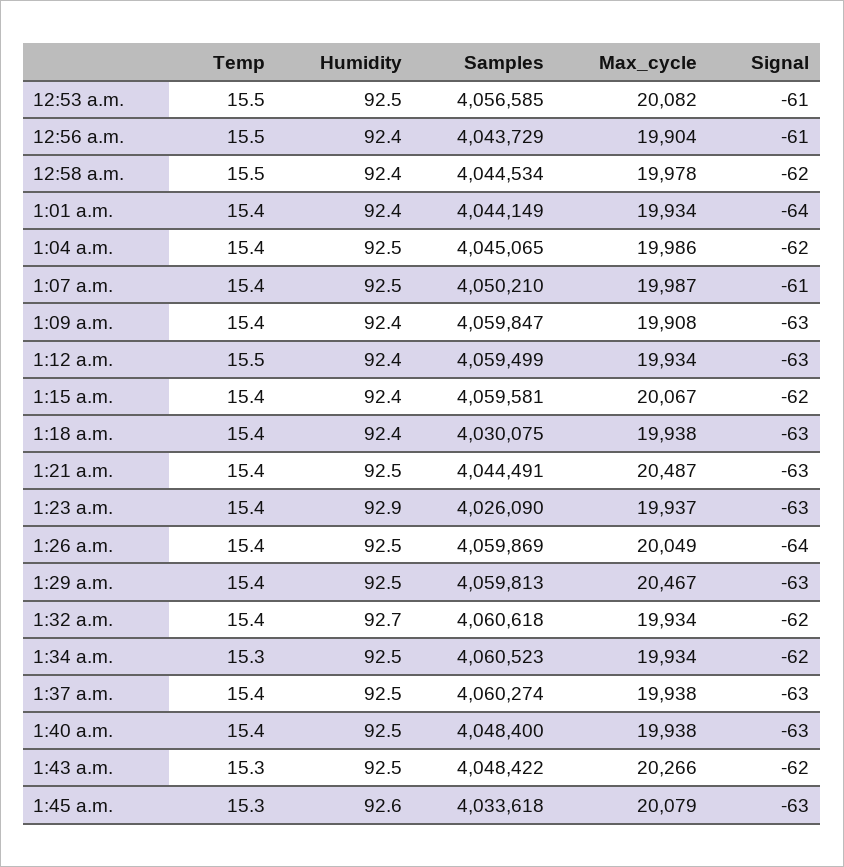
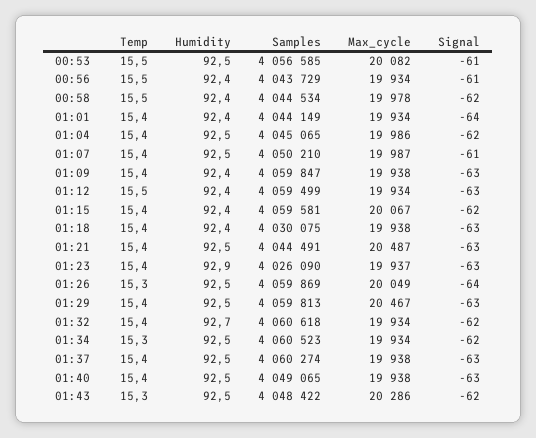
  {
    "Temp": {
      "12:53 a.m.": 15.5,
      "12:56 a.m.": 15.5,
      "12:58 a.m.": 15.5,
      "1:01 a.m.": 15.4,
      "1:04 a.m.": 15.4,
      "1:07 a.m.": 15.4,
      "1:09 a.m.": 15.4,
      "1:12 a.m.": 15.5,
      "1:15 a.m.": 15.4,
      "1:18 a.m.": 15.4,
      "1:21 a.m.": 15.4,
      "1:23 a.m.": 15.4,
-     "1:26 a.m.": 15.4,
+     "1:26 a.m.": 15.3,
      "1:29 a.m.": 15.4,
      "1:32 a.m.": 15.4,
      "1:34 a.m.": 15.3,
      "1:37 a.m.": 15.4,
      "1:40 a.m.": 15.4,
-     "1:43 a.m.": 15.3,
+     "1:43 a.m.": 15.3
-     "1:45 a.m.": 15.3
    },
    "Humidity": {
      "12:53 a.m.": 92.5,
      "12:56 a.m.": 92.4,
      "12:58 a.m.": 92.4,
      "1:01 a.m.": 92.4,
      "1:04 a.m.": 92.5,
      "1:07 a.m.": 92.5,
      "1:09 a.m.": 92.4,
      "1:12 a.m.": 92.4,
      "1:15 a.m.": 92.4,
      "1:18 a.m.": 92.4,
      "1:21 a.m.": 92.5,
      "1:23 a.m.": 92.9,
      "1:26 a.m.": 92.5,
      "1:29 a.m.": 92.5,
      "1:32 a.m.": 92.7,
      "1:34 a.m.": 92.5,
      "1:37 a.m.": 92.5,
      "1:40 a.m.": 92.5,
-     "1:43 a.m.": 92.5,
+     "1:43 a.m.": 92.5
-     "1:45 a.m.": 92.6
    },
    "Samples": {
      "12:53 a.m.": 4056585,
      "12:56 a.m.": 4043729,
      "12:58 a.m.": 4044534,
      "1:01 a.m.": 4044149,
      "1:04 a.m.": 4045065,
      "1:07 a.m.": 4050210,
      "1:09 a.m.": 4059847,
      "1:12 a.m.": 4059499,
      "1:15 a.m.": 4059581,
      "1:18 a.m.": 4030075,
      "1:21 a.m.": 4044491,
      "1:23 a.m.": 4026090,
      "1:26 a.m.": 4059869,
      "1:29 a.m.": 4059813,
      "1:32 a.m.": 4060618,
      "1:34 a.m.": 4060523,
      "1:37 a.m.": 4060274,
-     "1:40 a.m.": 4048400,
+     "1:40 a.m.": 4049065,
-     "1:43 a.m.": 4048422,
+     "1:43 a.m.": 4048422
-     "1:45 a.m.": 4033618
    },
    "Max_cycle": {
      "12:53 a.m.": 20082,
-     "12:56 a.m.": 19904,
+     "12:56 a.m.": 19934,
      "12:58 a.m.": 19978,
      "1:01 a.m.": 19934,
      "1:04 a.m.": 19986,
      "1:07 a.m.": 19987,
-     "1:09 a.m.": 19908,
+     "1:09 a.m.": 19938,
      "1:12 a.m.": 19934,
      "1:15 a.m.": 20067,
      "1:18 a.m.": 19938,
      "1:21 a.m.": 20487,
      "1:23 a.m.": 19937,
      "1:26 a.m.": 20049,
      "1:29 a.m.": 20467,
      "1:32 a.m.": 19934,
      "1:34 a.m.": 19934,
      "1:37 a.m.": 19938,
      "1:40 a.m.": 19938,
-     "1:43 a.m.": 20266,
+     "1:43 a.m.": 20286
-     "1:45 a.m.": 20079
    },
    "Signal": {
      "12:53 a.m.": -61,
      "12:56 a.m.": -61,
      "12:58 a.m.": -62,
      "1:01 a.m.": -64,
      "1:04 a.m.": -62,
      "1:07 a.m.": -61,
      "1:09 a.m.": -63,
      "1:12 a.m.": -63,
      "1:15 a.m.": -62,
      "1:18 a.m.": -63,
      "1:21 a.m.": -63,
      "1:23 a.m.": -63,
      "1:26 a.m.": -64,
      "1:29 a.m.": -63,
      "1:32 a.m.": -62,
      "1:34 a.m.": -62,
      "1:37 a.m.": -63,
      "1:40 a.m.": -63,
-     "1:43 a.m.": -62,
+     "1:43 a.m.": -62
-     "1:45 a.m.": -63
    }
  }

